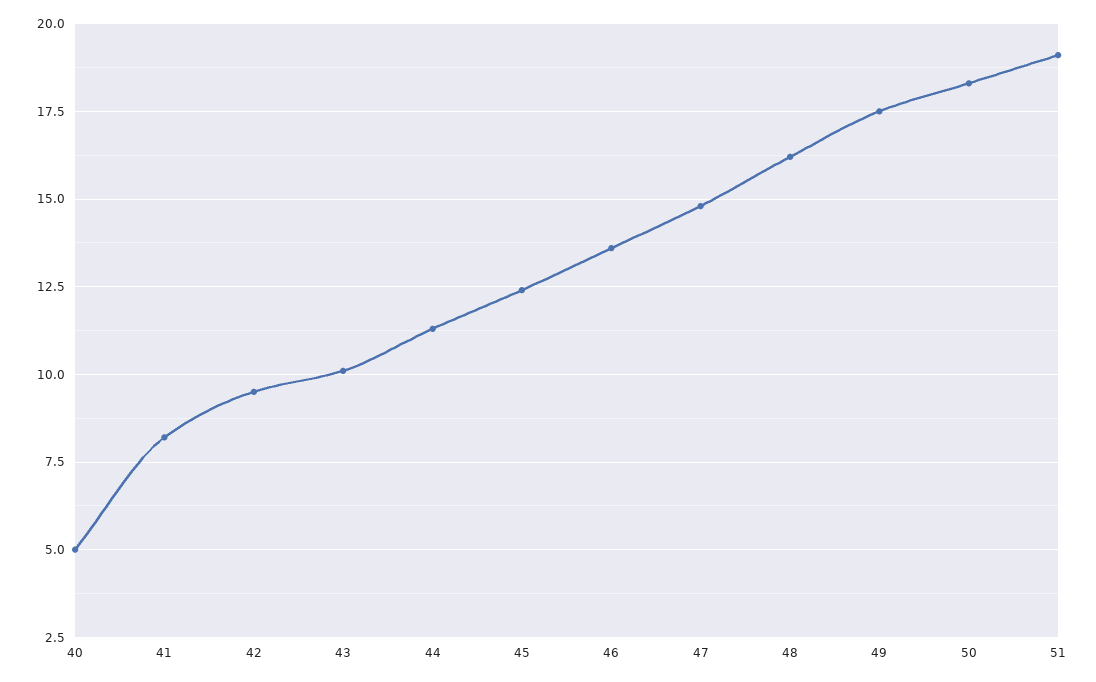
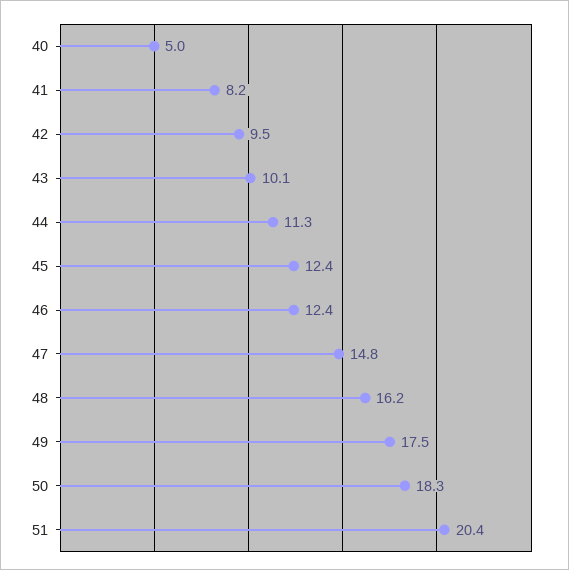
  {
    "40": 5,
    "41": 8.2,
    "42": 9.5,
    "43": 10.1,
    "44": 11.3,
    "45": 12.4,
-   "46": 13.5,
+   "46": 12.4,
    "47": 14.8,
    "48": 16.2,
    "49": 17.5,
    "50": 18.3,
-   "51": 19
+   "51": 20.4
  }

